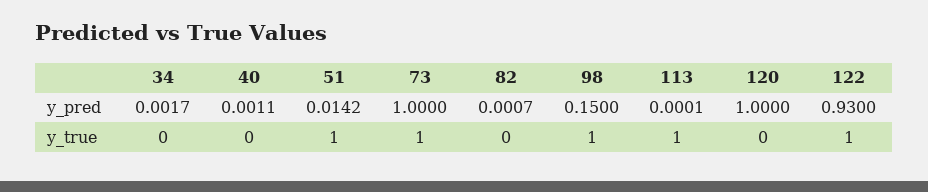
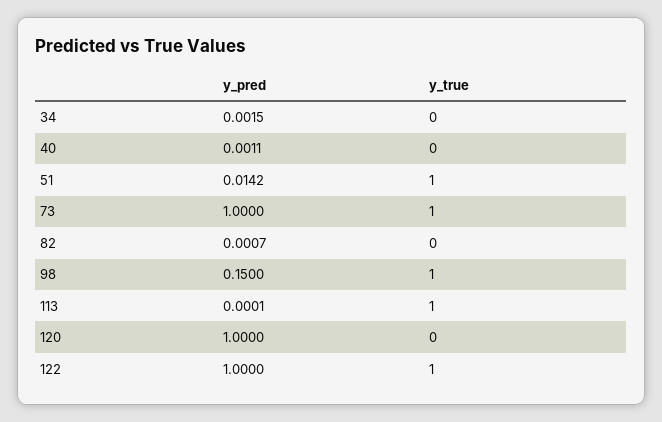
  {
    "34": {
-     "y_pred": 0.0017,
+     "y_pred": 0.0015,
      "y_true": 0
    },
    "40": {
      "y_pred": 0.0011,
      "y_true": 0
    },
    "51": {
      "y_pred": 0.0142,
      "y_true": 1
    },
    "73": {
      "y_pred": 1,
      "y_true": 1
    },
    "82": {
      "y_pred": 0.0007,
      "y_true": 0
    },
    "98": {
      "y_pred": 0.15,
      "y_true": 1
    },
    "113": {
      "y_pred": 0.0001,
      "y_true": 1
    },
    "120": {
      "y_pred": 1,
      "y_true": 0
    },
    "122": {
-     "y_pred": 0.93,
+     "y_pred": 1,
      "y_true": 1
    }
  }

